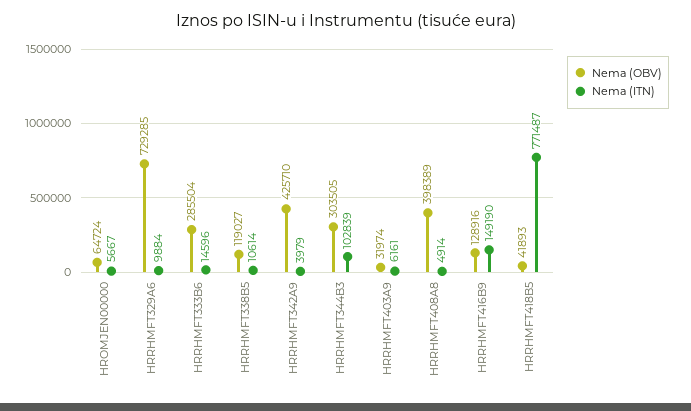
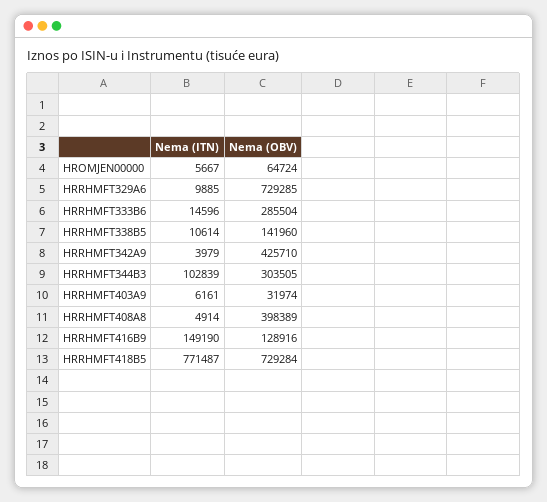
  {
    "Nema (OBV)": {
      "HROMJEN00000": 64724,
      "HRRHMFT329A6": 729285,
      "HRRHMFT333B6": 285504,
-     "HRRHMFT338B5": 119027,
+     "HRRHMFT338B5": 141960,
      "HRRHMFT342A9": 425710,
      "HRRHMFT344B3": 303505,
      "HRRHMFT403A9": 31974,
      "HRRHMFT408A8": 398389,
      "HRRHMFT416B9": 128916,
-     "HRRHMFT418B5": 41893
+     "HRRHMFT418B5": 729284
    },
    "Nema (ITN)": {
      "HROMJEN00000": 5667,
-     "HRRHMFT329A6": 9884,
+     "HRRHMFT329A6": 9885,
      "HRRHMFT333B6": 14596,
      "HRRHMFT338B5": 10614,
      "HRRHMFT342A9": 3979,
      "HRRHMFT344B3": 102839,
      "HRRHMFT403A9": 6161,
      "HRRHMFT408A8": 4914,
      "HRRHMFT416B9": 149190,
      "HRRHMFT418B5": 771487
    }
  }

